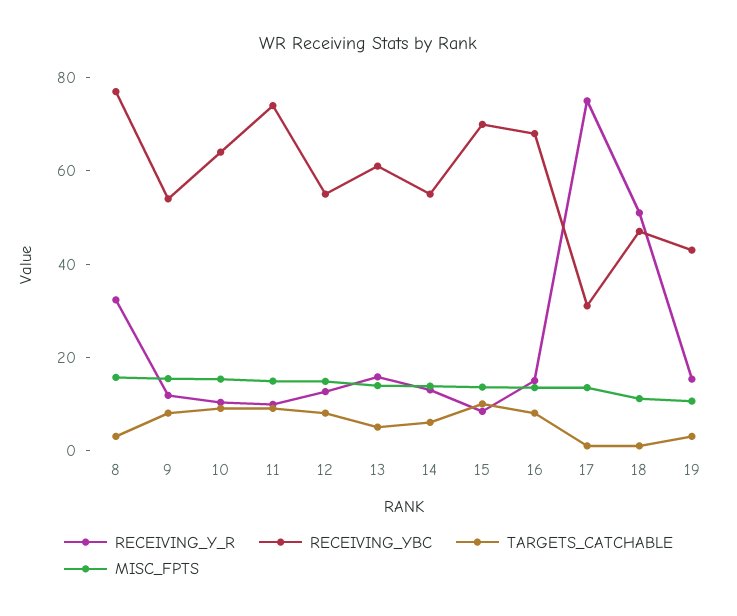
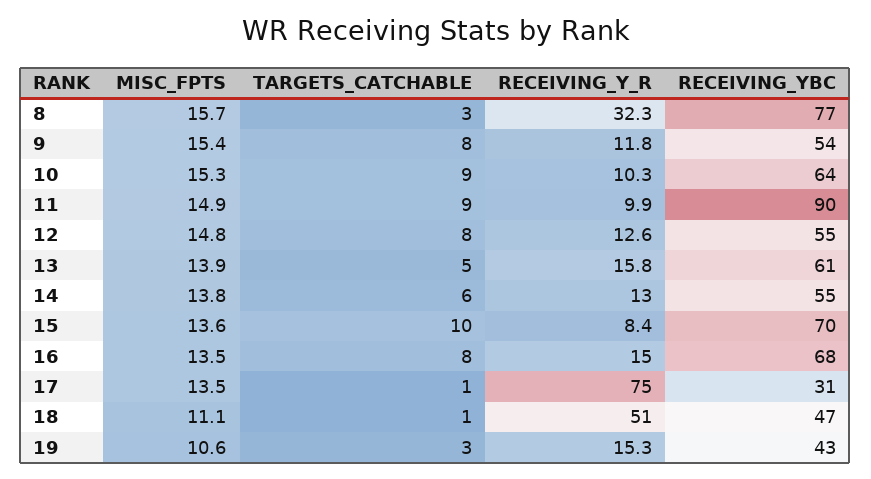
  {
    "RECEIVING_Y_R": {
      "8": 32.3,
      "9": 11.8,
      "10": 10.3,
      "11": 9.9,
      "12": 12.6,
      "13": 15.8,
      "14": 13,
      "15": 8.4,
      "16": 15,
      "17": 75,
      "18": 51,
      "19": 15.3
    },
    "RECEIVING_YBC": {
      "8": 77,
      "9": 54,
      "10": 64,
-     "11": 75,
+     "11": 90,
      "12": 55,
      "13": 61,
      "14": 55,
      "15": 70,
      "16": 68,
      "17": 31,
      "18": 47,
      "19": 43
    },
    "TARGETS_CATCHABLE": {
      "8": 3,
      "9": 8,
      "10": 9,
      "11": 9,
      "12": 8,
      "13": 5,
      "14": 6,
      "15": 10,
      "16": 8,
      "17": 1,
      "18": 1,
      "19": 3
    },
    "MISC_FPTS": {
      "8": 15.7,
      "9": 15.4,
      "10": 15.3,
      "11": 14.9,
      "12": 14.8,
      "13": 13.9,
      "14": 13.8,
      "15": 13.6,
      "16": 13.5,
      "17": 13.5,
      "18": 11.1,
      "19": 10.6
    }
  }

